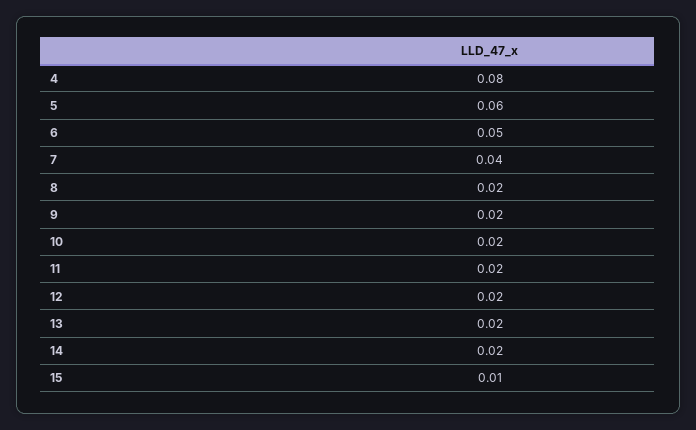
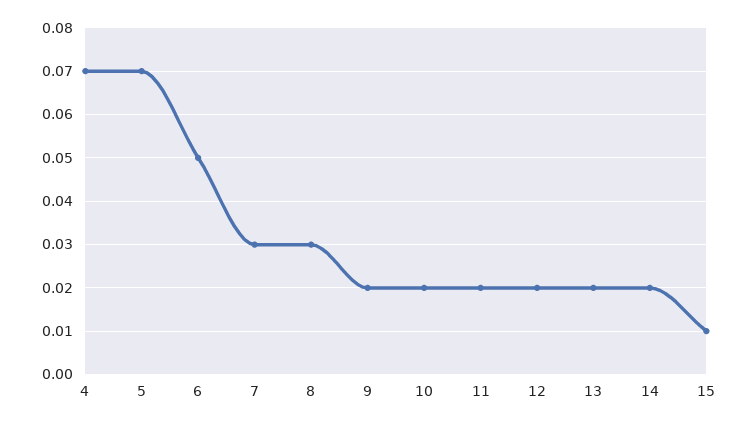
  {
-   "4": 0.08,
+   "4": 0.07,
-   "5": 0.06,
+   "5": 0.07,
    "6": 0.05,
-   "7": 0.04,
+   "7": 0.03,
-   "8": 0.02,
+   "8": 0.03,
    "9": 0.02,
    "10": 0.02,
    "11": 0.02,
    "12": 0.02,
    "13": 0.02,
    "14": 0.02,
    "15": 0.01
  }

